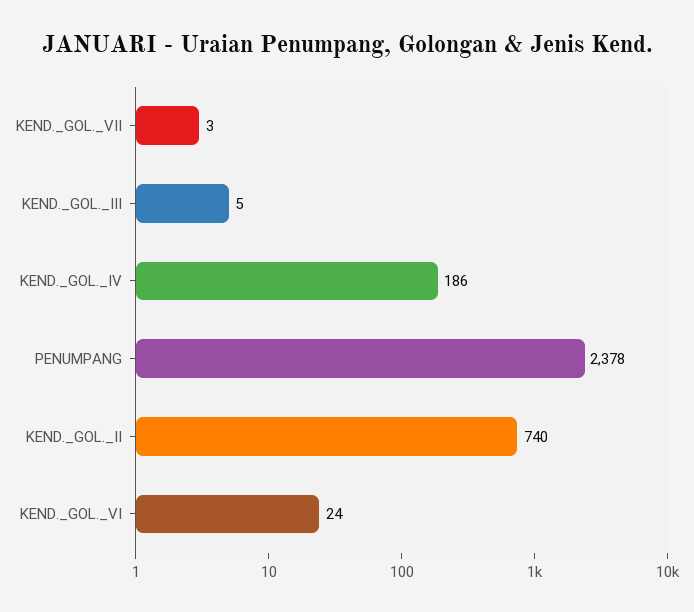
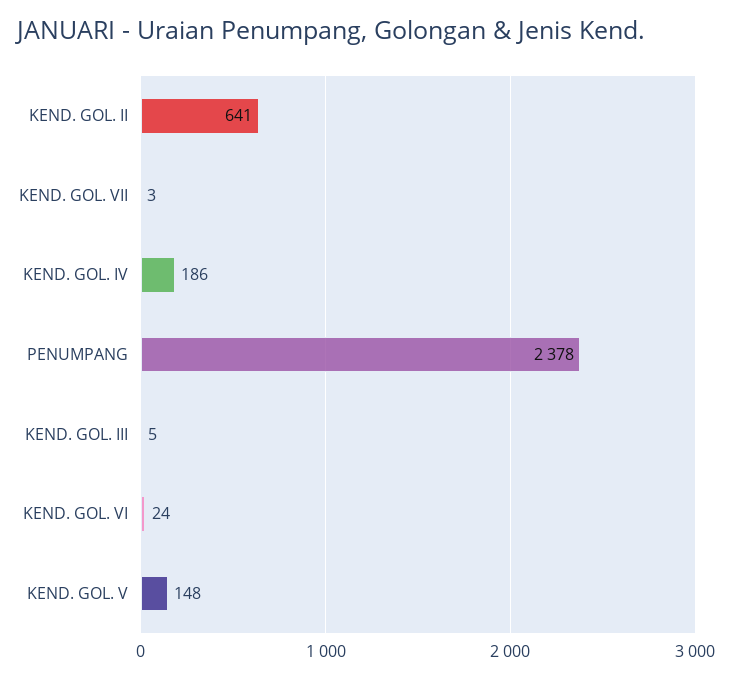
  {
    "KEND._GOL._VII": 3,
    "KEND._GOL._III": 5,
    "KEND._GOL._IV": 186,
    "PENUMPANG": 2378,
-   "KEND._GOL._II": 740,
+   "KEND._GOL._II": 641,
-   "KEND._GOL._VI": 24
+   "KEND._GOL._VI": 24,
+   "KEND. GOL. V": 148
  }

